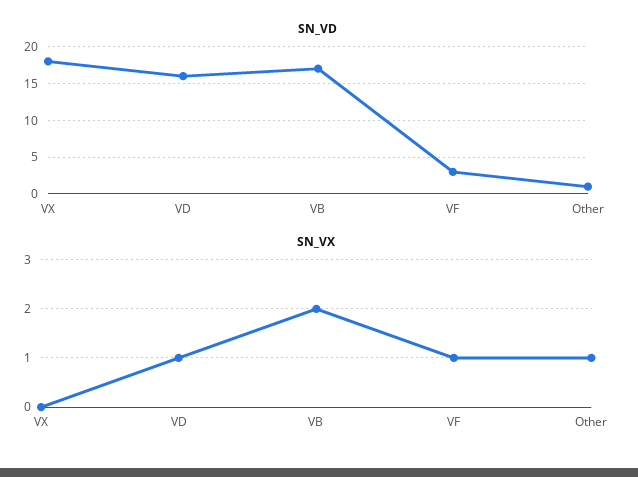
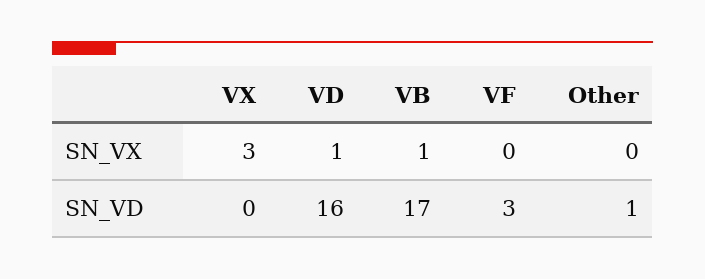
  {
    "SN_VD": {
-     "VX": 18,
+     "VX": 0,
      "VD": 16,
      "VB": 17,
      "VF": 3,
      "Other": 1
    },
    "SN_VX": {
-     "VX": 0,
+     "VX": 3,
      "VD": 1,
-     "VB": 2,
+     "VB": 1,
-     "VF": 1,
+     "VF": 0,
-     "Other": 1
+     "Other": 0
    }
  }

